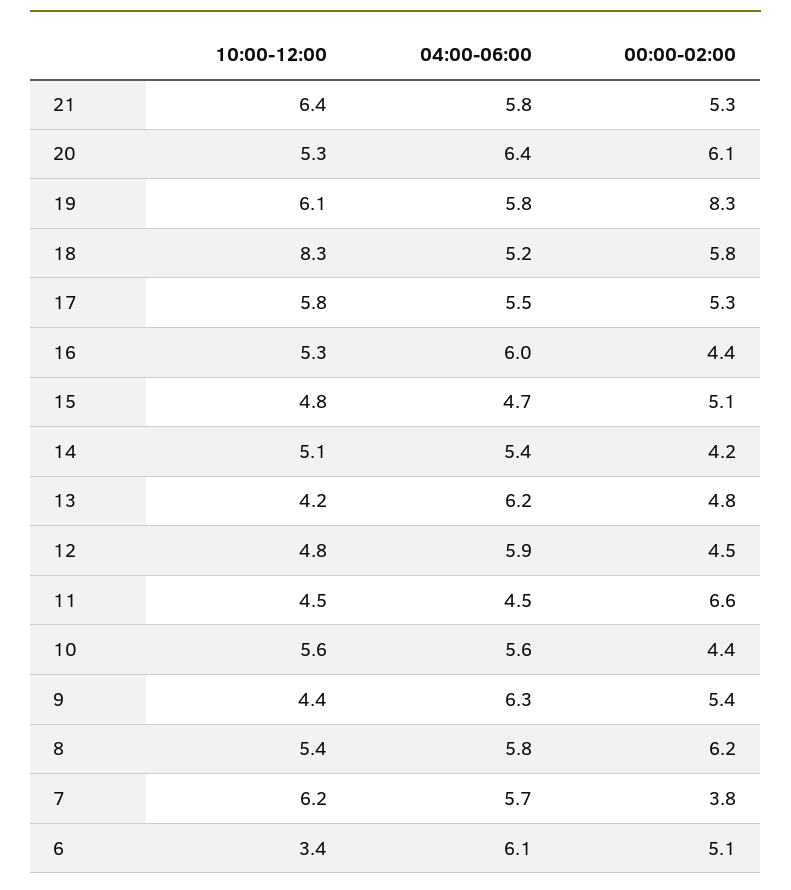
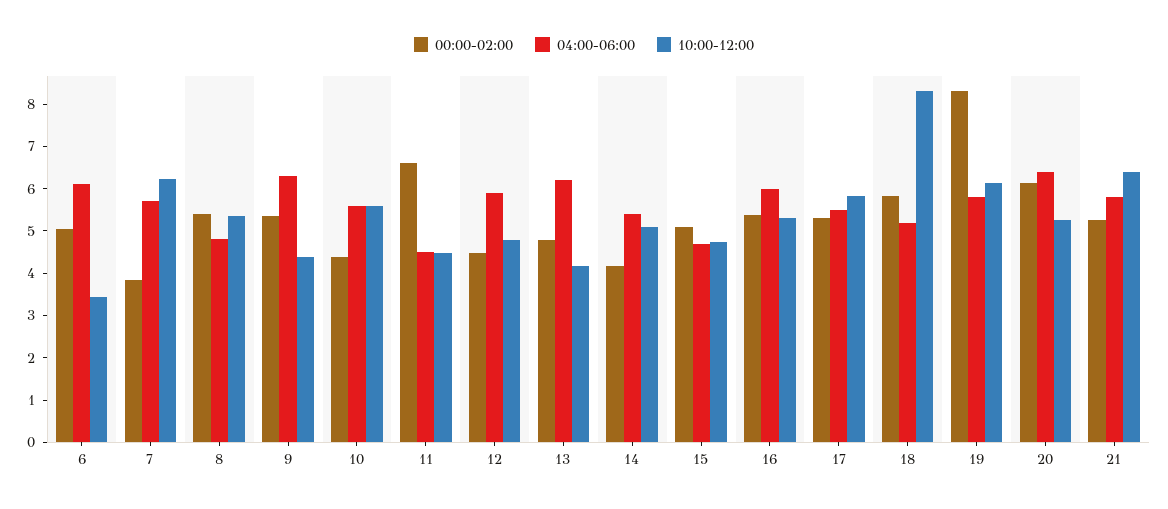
  {
    "10:00-12:00": {
      "21": 6.4,
      "20": 5.3,
      "19": 6.1,
      "18": 8.3,
      "17": 5.8,
      "16": 5.3,
      "15": 4.8,
      "14": 5.1,
      "13": 4.2,
      "12": 4.8,
      "11": 4.5,
      "10": 5.6,
      "9": 4.4,
      "8": 5.4,
      "7": 6.2,
      "6": 3.4
    },
    "04:00-06:00": {
      "21": 5.8,
      "20": 6.4,
      "19": 5.8,
      "18": 5.2,
      "17": 5.5,
      "16": 6,
      "15": 4.7,
      "14": 5.4,
      "13": 6.2,
      "12": 5.9,
      "11": 4.5,
      "10": 5.6,
      "9": 6.3,
-     "8": 5.8,
+     "8": 4.8,
      "7": 5.7,
      "6": 6.1
    },
    "00:00-02:00": {
      "21": 5.3,
      "20": 6.1,
      "19": 8.3,
      "18": 5.8,
      "17": 5.3,
-     "16": 4.4,
+     "16": 5.4,
      "15": 5.1,
      "14": 4.2,
      "13": 4.8,
      "12": 4.5,
      "11": 6.6,
      "10": 4.4,
      "9": 5.4,
-     "8": 6.2,
+     "8": 5.4,
      "7": 3.8,
      "6": 5.1
    }
  }

